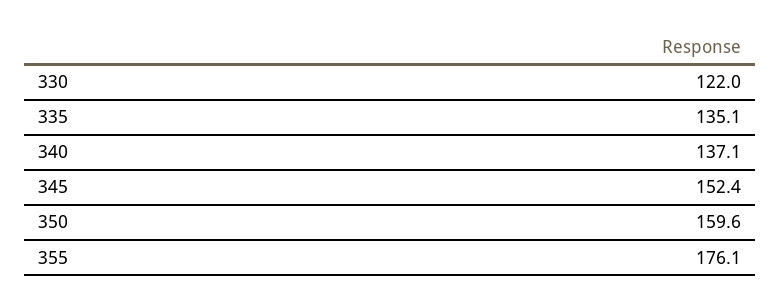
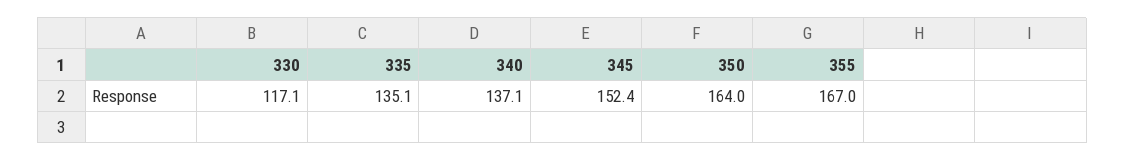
  {
-   "330": 122,
+   "330": 117.1,
    "335": 135.1,
    "340": 137.1,
    "345": 152.4,
-   "350": 159.6,
+   "350": 164,
-   "355": 176.1
+   "355": 167
  }

